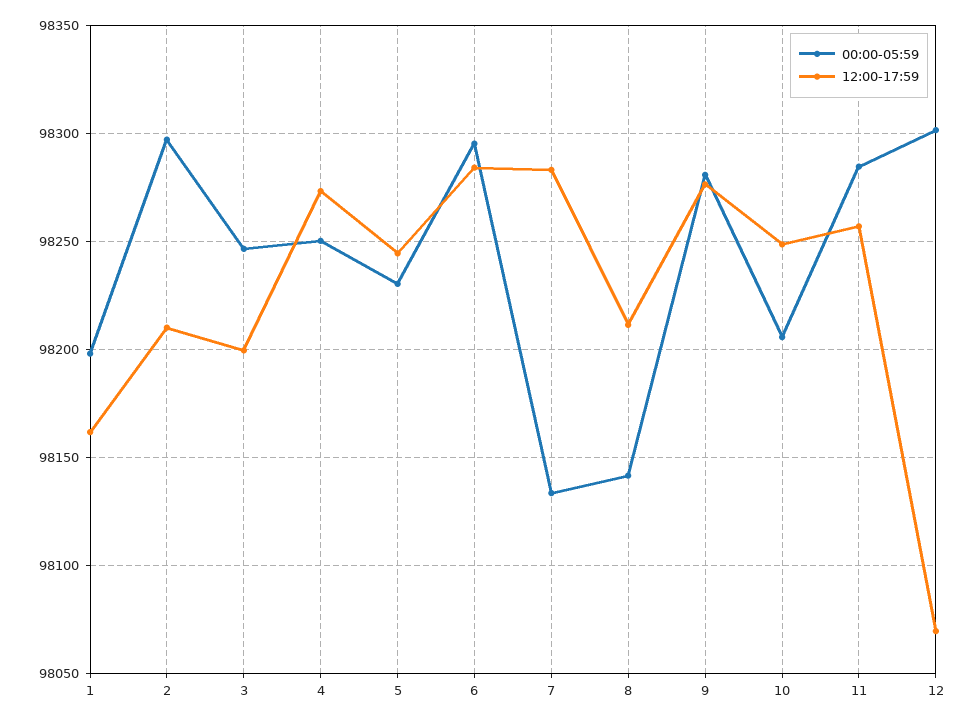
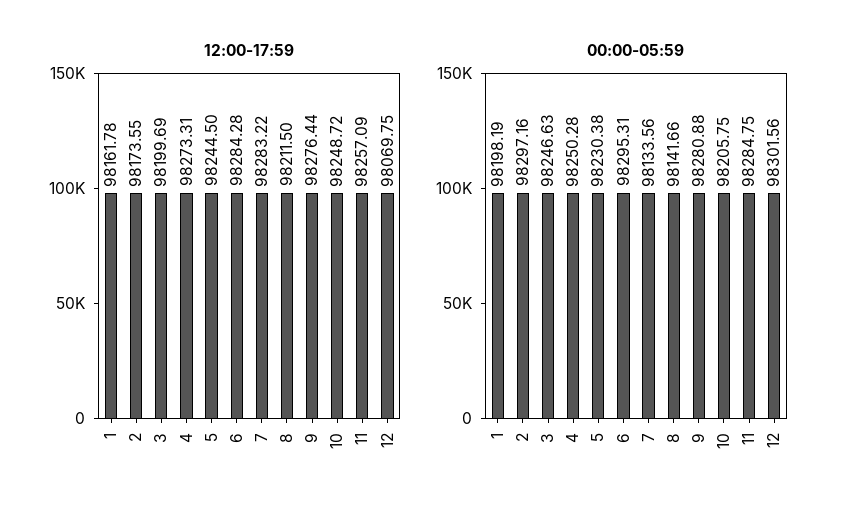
  {
    "00:00-05:59": {
      "1": 98198.19,
      "2": 98297.16,
      "3": 98246.63,
      "4": 98250.28,
      "5": 98230.38,
      "6": 98295.31,
      "7": 98133.56,
      "8": 98141.66,
      "9": 98280.88,
      "10": 98205.75,
      "11": 98284.75,
      "12": 98301.56
    },
    "12:00-17:59": {
      "1": 98161.78,
-     "2": 98210,
+     "2": 98173.55,
      "3": 98199.69,
      "4": 98273.31,
      "5": 98244.5,
      "6": 98284.28,
      "7": 98283.22,
      "8": 98211.5,
      "9": 98276.44,
      "10": 98248.72,
      "11": 98257.09,
      "12": 98069.75
    }
  }

